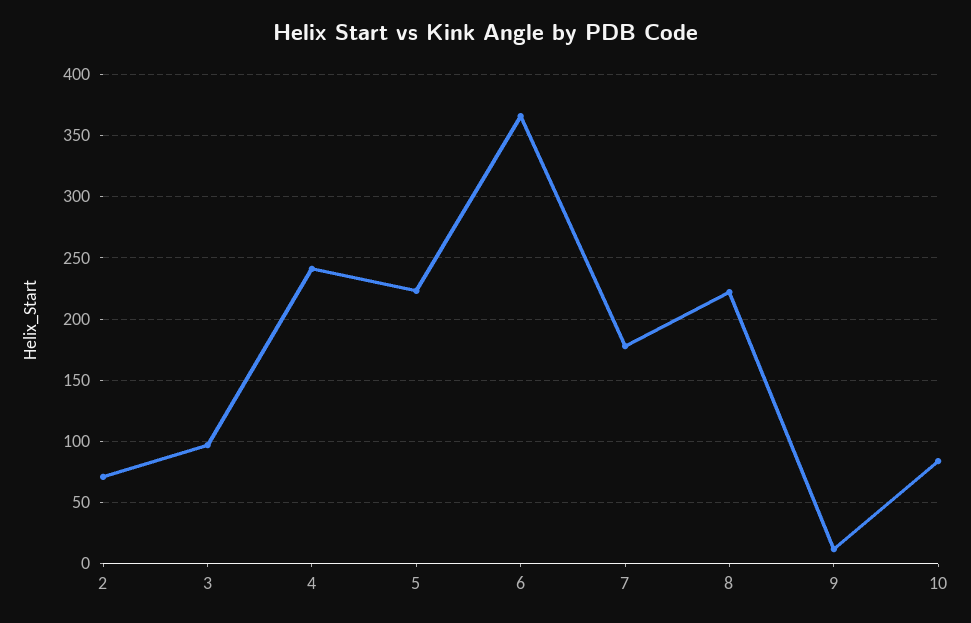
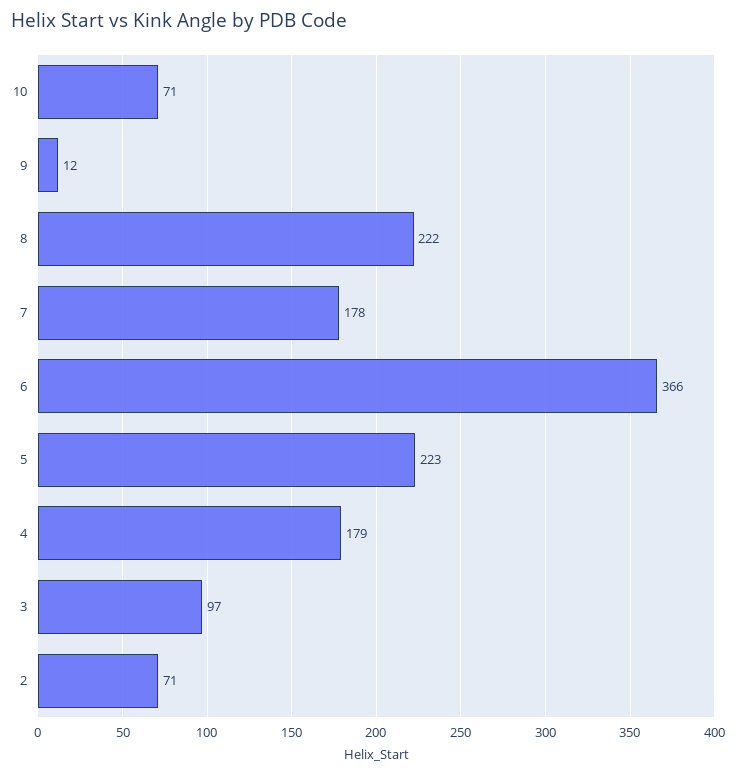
  {
    "2": 71,
    "3": 97,
-   "4": 240,
+   "4": 179,
    "5": 223,
    "6": 366,
    "7": 178,
    "8": 222,
    "9": 12,
-   "10": 85
+   "10": 71
  }

